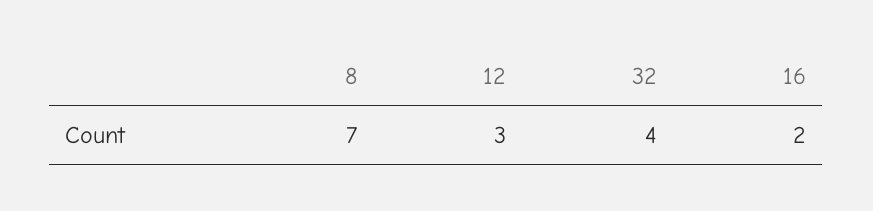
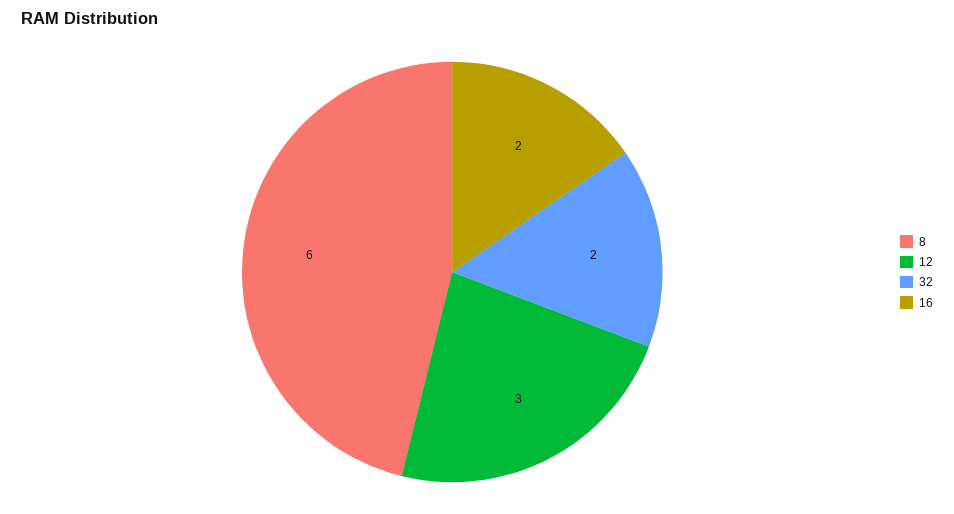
  {
-   "8": 7,
+   "8": 6,
    "12": 3,
-   "32": 4,
+   "32": 2,
    "16": 2
  }

